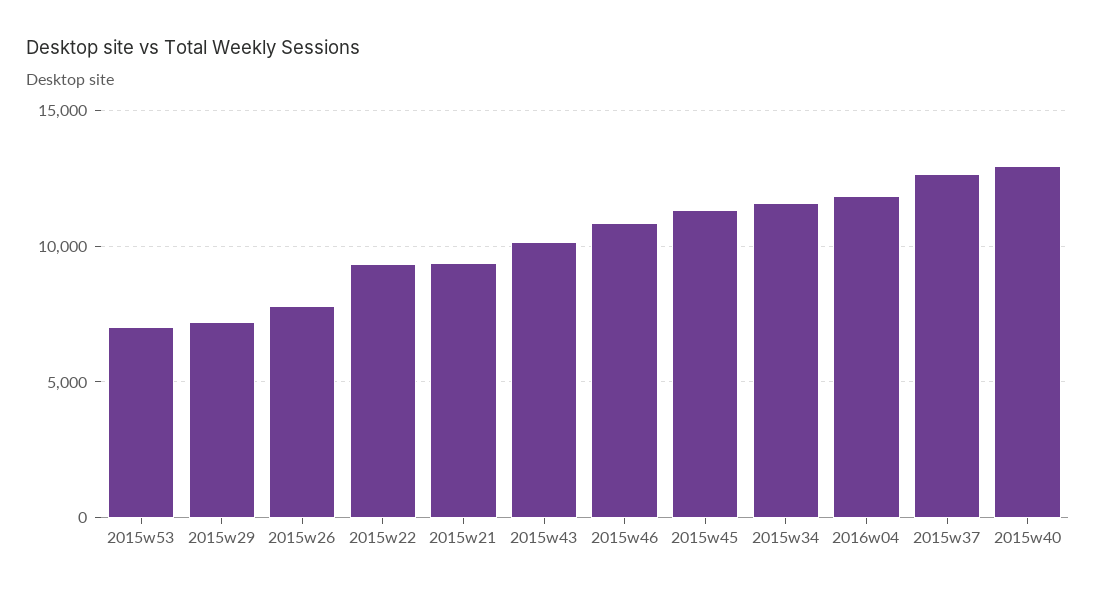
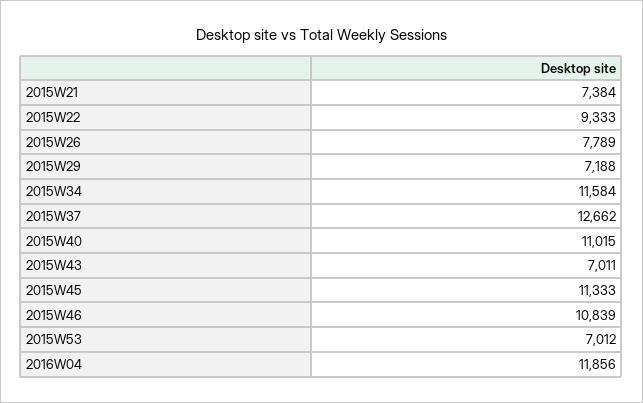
  {
    "2015w53": 7012,
    "2015w29": 7188,
    "2015w26": 7789,
    "2015w22": 9333,
-   "2015w21": 9500,
+   "2015w21": 7384,
-   "2015w43": 10000,
+   "2015w43": 7011,
    "2015w46": 10839,
    "2015w45": 11333,
    "2015w34": 11584,
    "2016w04": 11856,
    "2015w37": 12662,
-   "2015w40": 13000
+   "2015w40": 11015
  }

